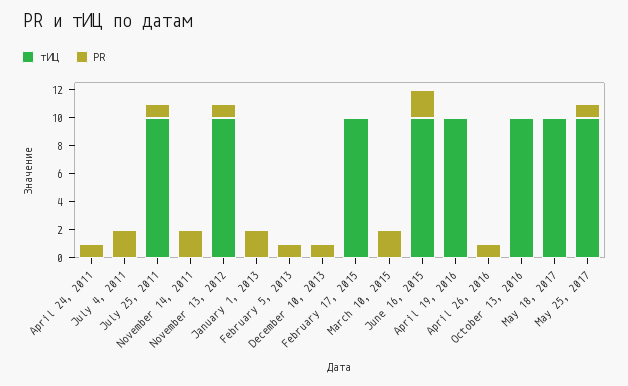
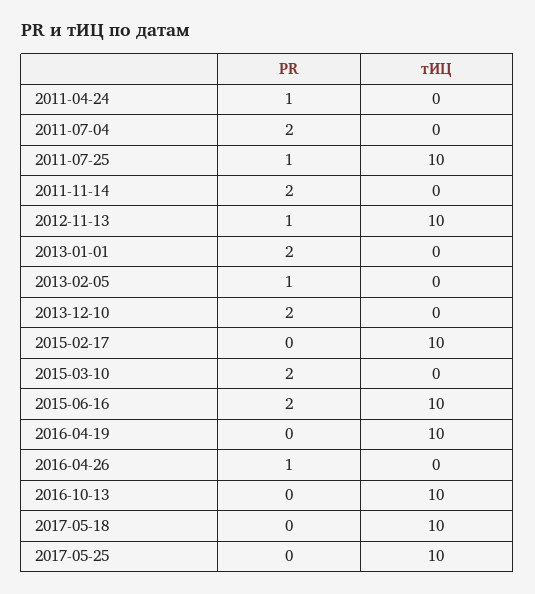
  {
    "тИЦ": {
      "April 24, 2011": 0,
      "July 4, 2011": 0,
      "July 25, 2011": 10,
      "November 14, 2011": 0,
      "November 13, 2012": 10,
      "January 1, 2013": 0,
      "February 5, 2013": 0,
      "December 10, 2013": 0,
      "February 17, 2015": 10,
      "March 10, 2015": 0,
      "June 16, 2015": 10,
      "April 19, 2016": 10,
      "April 26, 2016": 0,
      "October 13, 2016": 10,
      "May 18, 2017": 10,
      "May 25, 2017": 10
    },
    "PR": {
      "April 24, 2011": 1,
      "July 4, 2011": 2,
      "July 25, 2011": 1,
      "November 14, 2011": 2,
      "November 13, 2012": 1,
      "January 1, 2013": 2,
      "February 5, 2013": 1,
-     "December 10, 2013": 1,
+     "December 10, 2013": 2,
      "February 17, 2015": 0,
      "March 10, 2015": 2,
      "June 16, 2015": 2,
      "April 19, 2016": 0,
      "April 26, 2016": 1,
      "October 13, 2016": 0,
      "May 18, 2017": 0,
-     "May 25, 2017": 1
+     "May 25, 2017": 0
    }
  }

